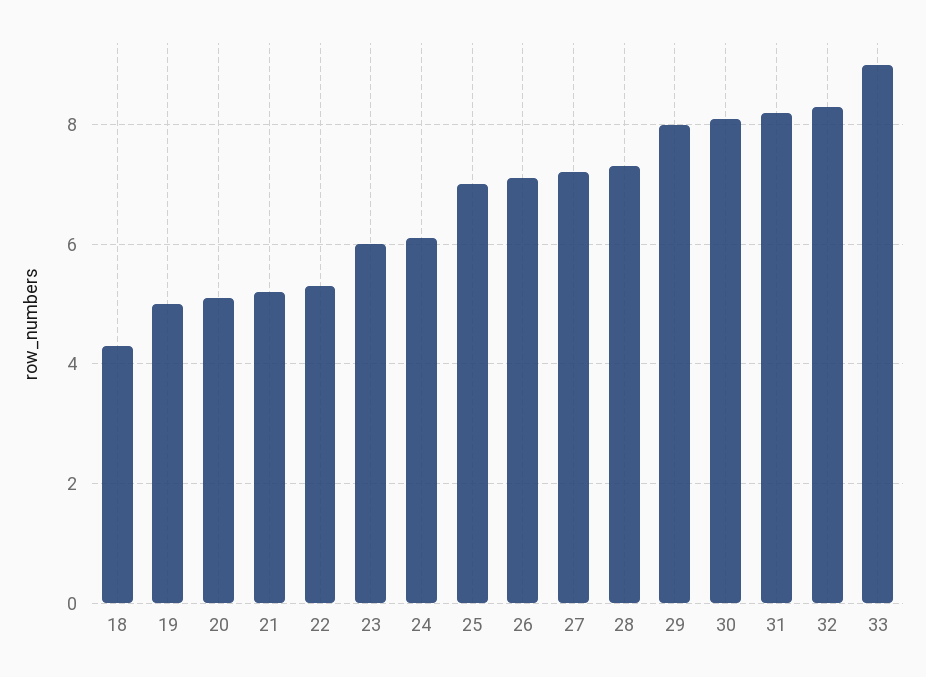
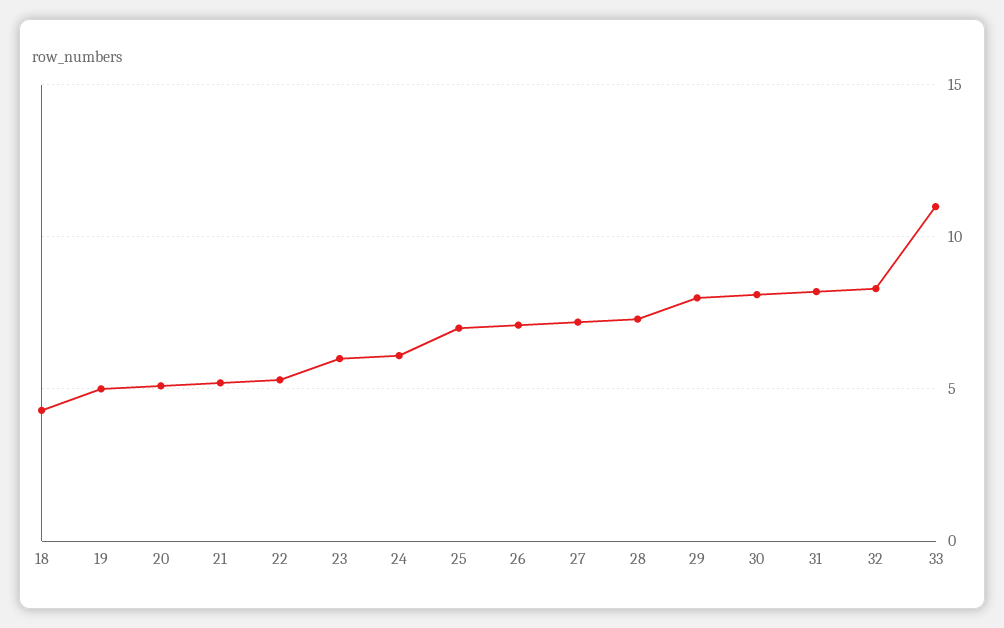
  {
    "18": 4.5,
    "19": 5,
    "20": 5,
    "21": 5,
    "22": 5.5,
    "23": 6,
    "24": 6,
    "25": 7,
    "26": 7,
    "27": 7,
    "28": 7.5,
    "29": 8,
    "30": 8,
    "31": 8,
    "32": 8.5,
-   "33": 9
+   "33": 11
  }

